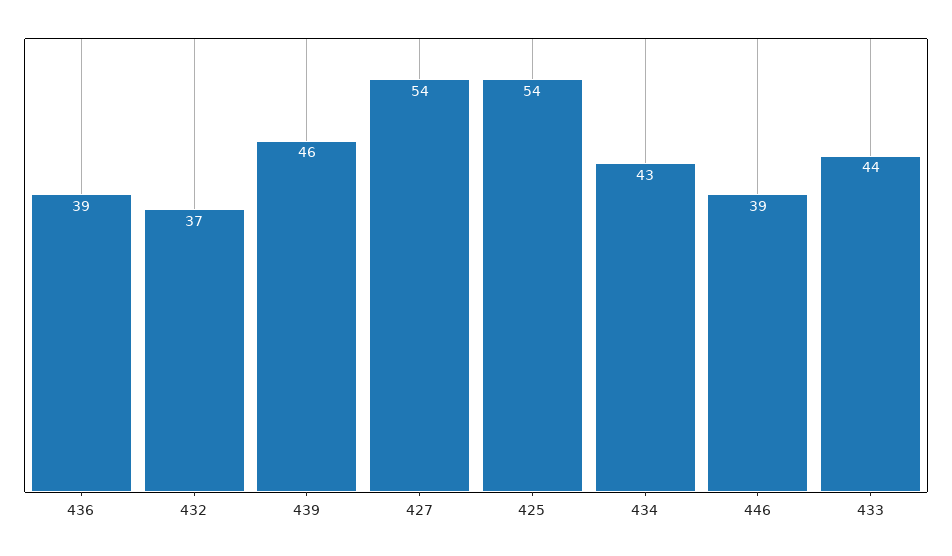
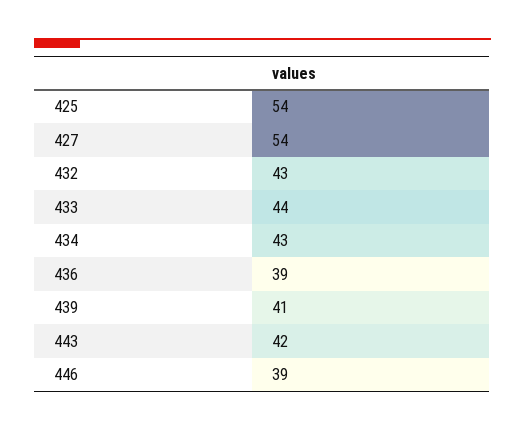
  {
    "436": 39,
-   "432": 37,
+   "432": 43,
-   "439": 46,
+   "439": 41,
    "427": 54,
    "425": 54,
    "434": 43,
    "446": 39,
-   "433": 44
+   "433": 44,
+   "443": 42
  }

